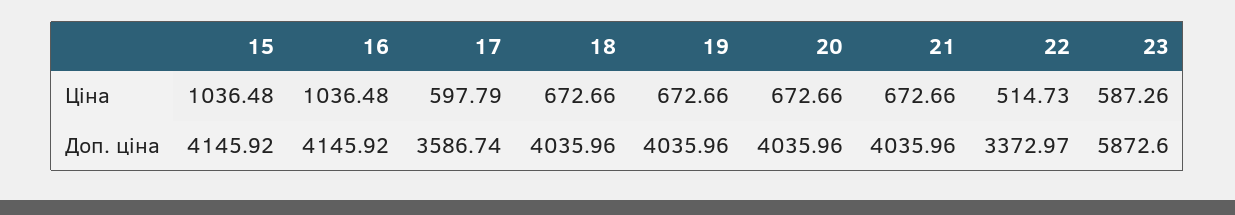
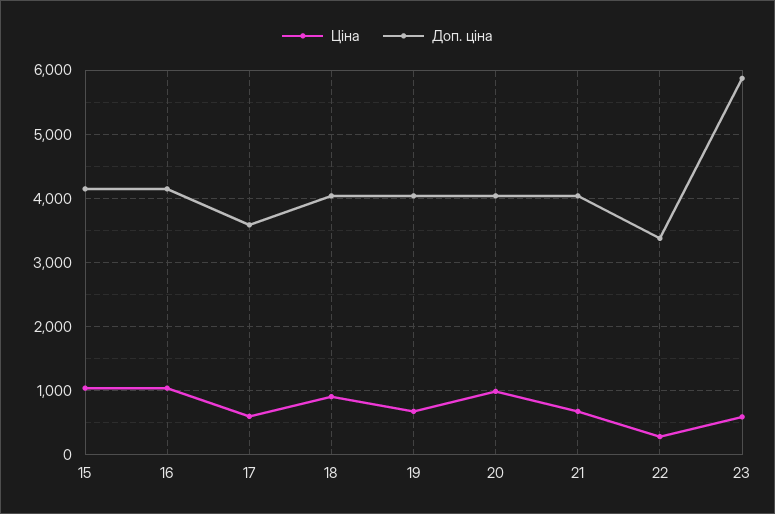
  {
    "Ціна": {
      "15": 1036.48,
      "16": 1036.48,
      "17": 597.79,
-     "18": 672.66,
+     "18": 900,
      "19": 672.66,
-     "20": 672.66,
+     "20": 1000,
      "21": 672.66,
-     "22": 514.73,
+     "22": 300,
      "23": 587.26
    },
    "Доп. ціна": {
      "15": 4145.92,
      "16": 4145.92,
      "17": 3586.74,
      "18": 4035.96,
      "19": 4035.96,
      "20": 4035.96,
      "21": 4035.96,
      "22": 3372.97,
      "23": 5872.6
    }
  }

